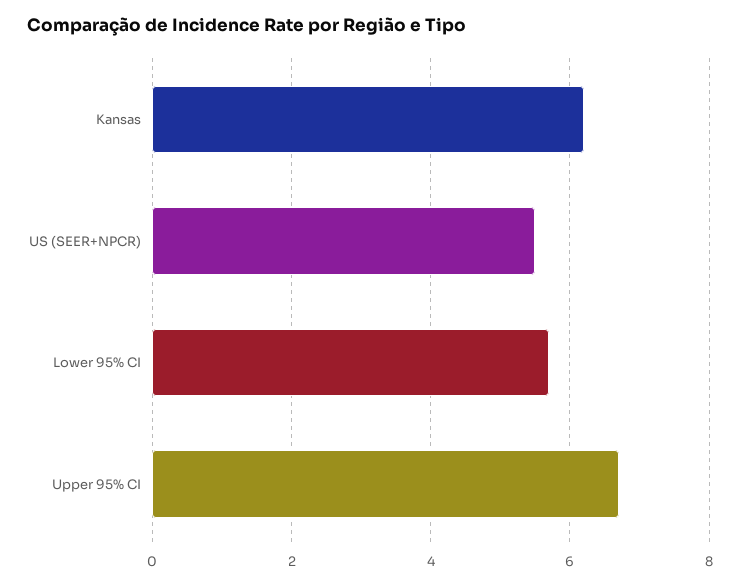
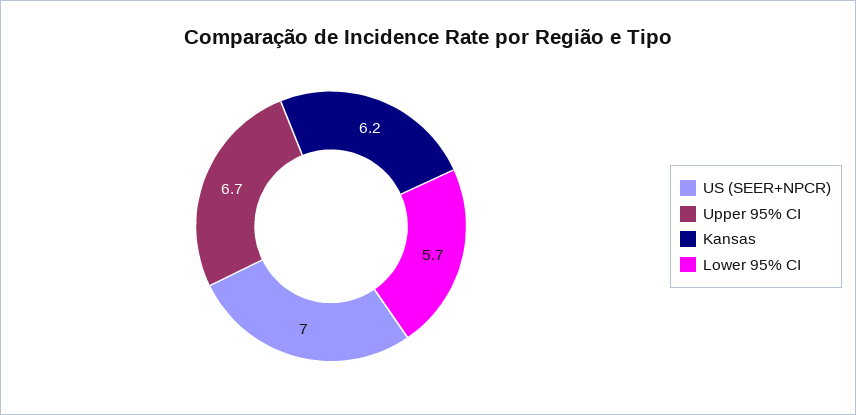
  {
    "Kansas": 6.2,
-   "US (SEER+NPCR)": 5.5,
+   "US (SEER+NPCR)": 7,
    "Lower 95% CI": 5.7,
    "Upper 95% CI": 6.7
  }

